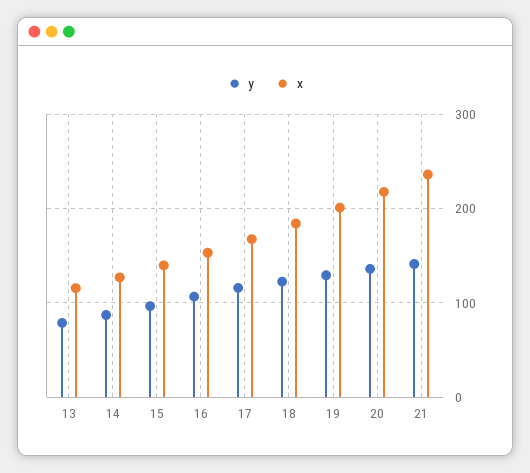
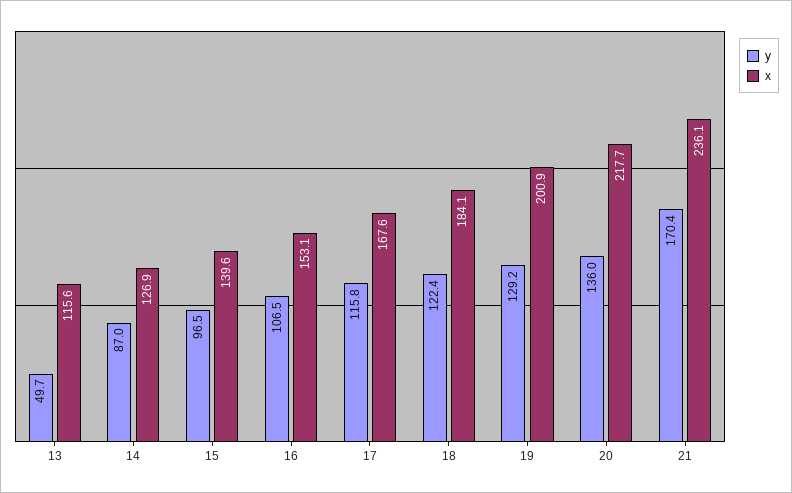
  {
    "y": {
-     "13": 80,
+     "13": 49.7,
      "14": 87,
      "15": 96.5,
      "16": 106.5,
      "17": 115.8,
      "18": 122.4,
      "19": 129.2,
      "20": 136,
-     "21": 140
+     "21": 170.4
    },
    "x": {
      "13": 115.6,
      "14": 126.9,
      "15": 139.6,
      "16": 153.1,
      "17": 167.6,
      "18": 184.1,
      "19": 200.9,
      "20": 217.7,
      "21": 236.1
    }
  }

